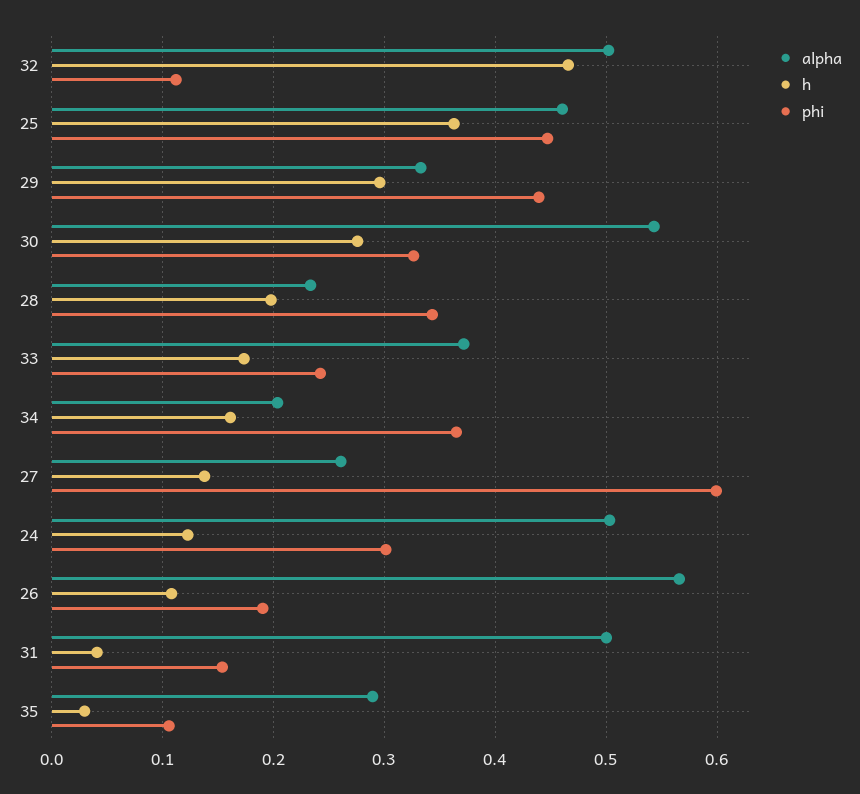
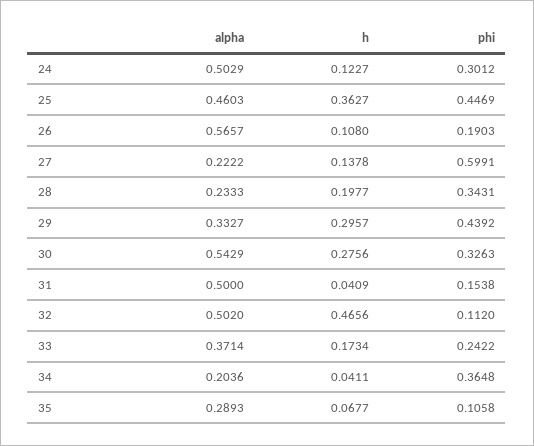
  {
    "alpha": {
      "32": 0.502,
      "25": 0.4603,
      "29": 0.3327,
      "30": 0.5429,
      "28": 0.2333,
      "33": 0.3714,
      "34": 0.2036,
-     "27": 0.26,
+     "27": 0.2222,
      "24": 0.5029,
      "26": 0.5657,
      "31": 0.5,
      "35": 0.2893
    },
    "h": {
      "32": 0.4656,
      "25": 0.3627,
      "29": 0.2957,
      "30": 0.2756,
      "28": 0.1977,
      "33": 0.1734,
-     "34": 0.16,
+     "34": 0.0411,
      "27": 0.1378,
      "24": 0.1227,
      "26": 0.108,
      "31": 0.0409,
-     "35": 0.03
+     "35": 0.0677
    },
    "phi": {
      "32": 0.112,
      "25": 0.4469,
      "29": 0.4392,
      "30": 0.3263,
      "28": 0.3431,
      "33": 0.2422,
      "34": 0.3648,
      "27": 0.5991,
      "24": 0.3012,
      "26": 0.1903,
      "31": 0.1538,
      "35": 0.1058
    }
  }

